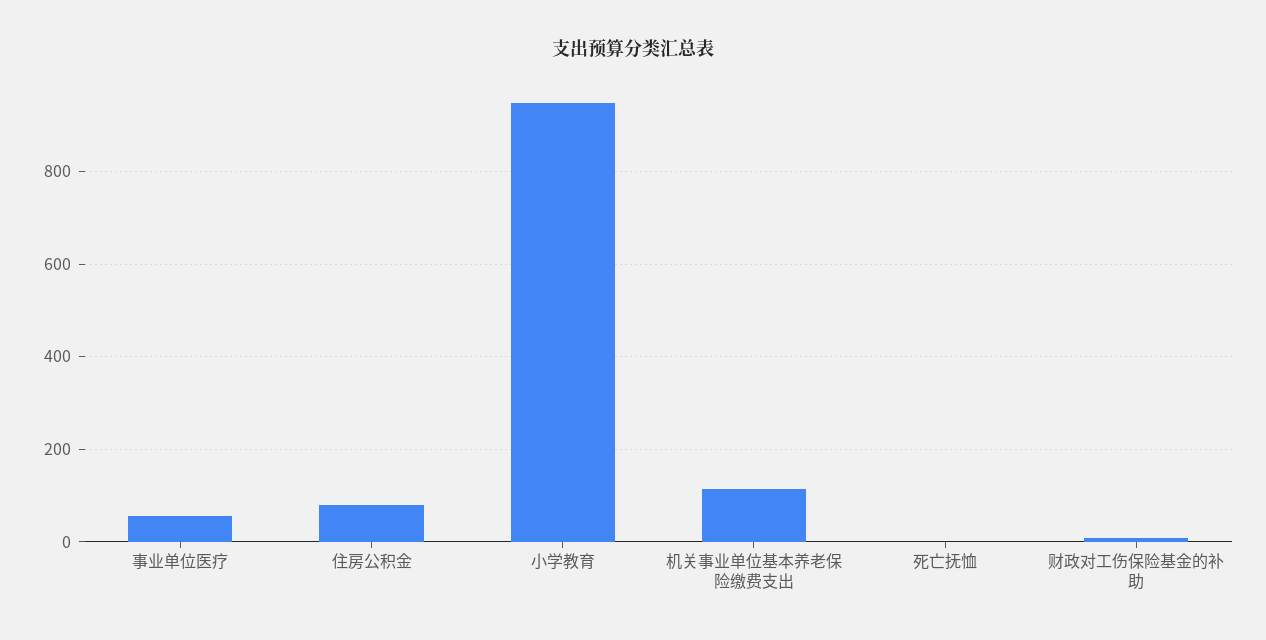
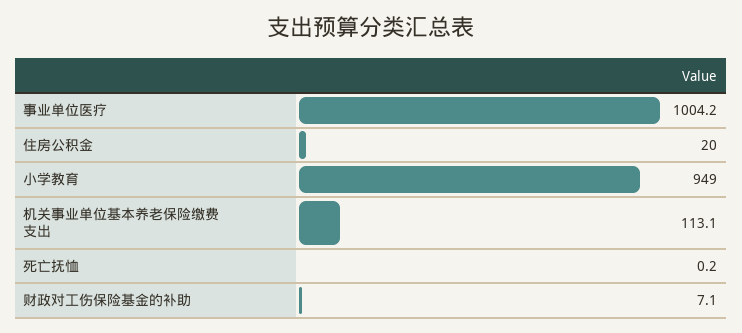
  {
-   "事业单位医疗": 60,
+   "事业单位医疗": 1004.2,
-   "住房公积金": 80,
+   "住房公积金": 20,
    "小学教育": 949,
    "机关事业单位基本养老保险缴费支出": 113.1,
    "死亡抚恤": 0.2,
    "财政对工伤保险基金的补助": 7.1
  }

